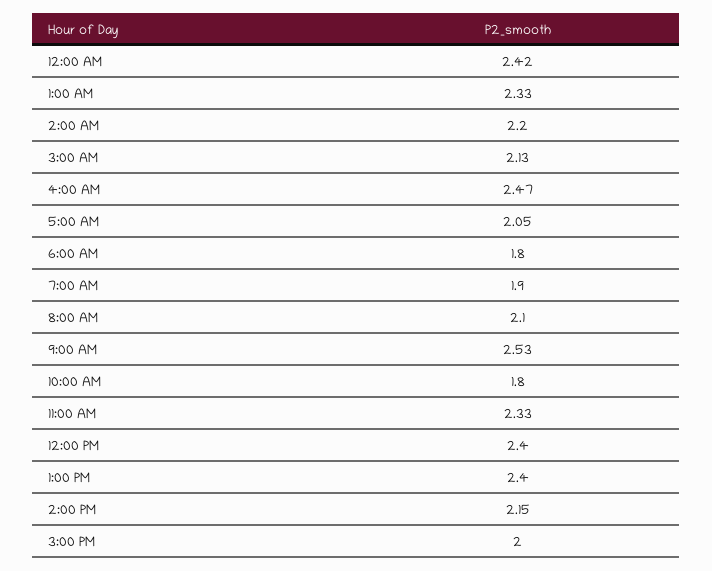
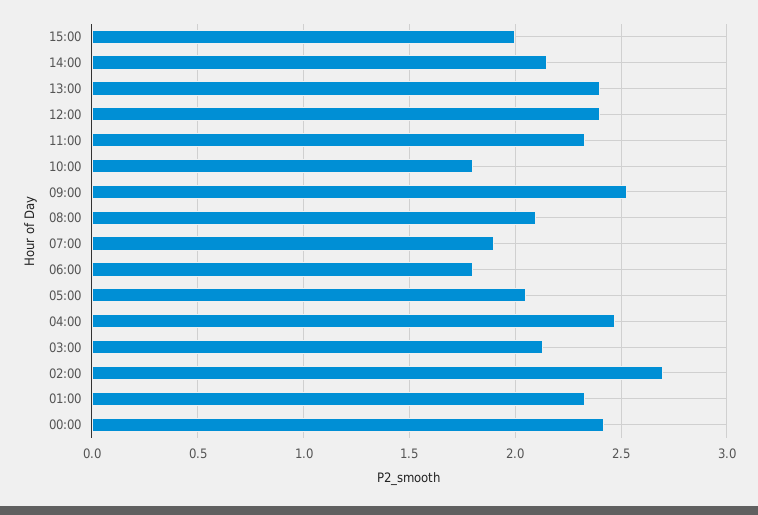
  {
    "12:00 AM": 2.42,
    "1:00 AM": 2.33,
-   "2:00 AM": 2.2,
+   "2:00 AM": 2.7,
    "3:00 AM": 2.13,
    "4:00 AM": 2.47,
    "5:00 AM": 2.05,
    "6:00 AM": 1.8,
    "7:00 AM": 1.9,
    "8:00 AM": 2.1,
    "9:00 AM": 2.53,
    "10:00 AM": 1.8,
    "11:00 AM": 2.33,
    "12:00 PM": 2.4,
    "1:00 PM": 2.4,
    "2:00 PM": 2.15,
    "3:00 PM": 2
  }

